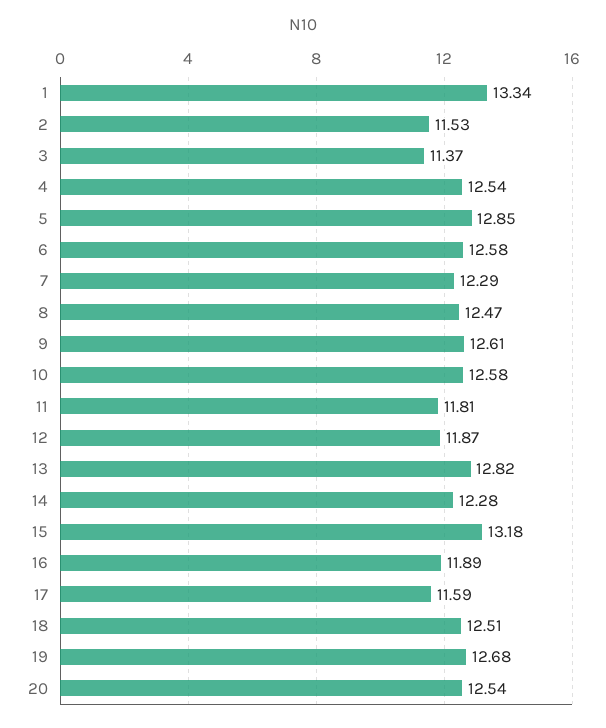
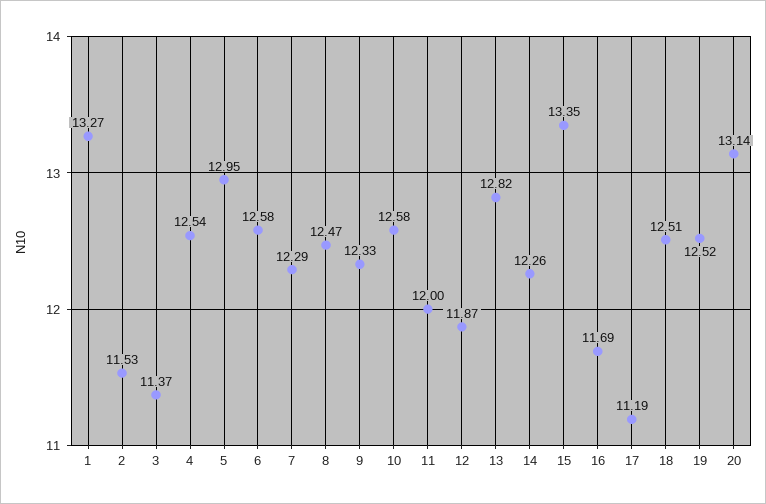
  {
-   "1": 13.34,
+   "1": 13.27,
    "2": 11.53,
    "3": 11.37,
    "4": 12.54,
-   "5": 12.85,
+   "5": 12.95,
    "6": 12.58,
    "7": 12.29,
    "8": 12.47,
-   "9": 12.61,
+   "9": 12.33,
    "10": 12.58,
-   "11": 11.81,
+   "11": 12,
    "12": 11.87,
    "13": 12.82,
-   "14": 12.28,
+   "14": 12.26,
-   "15": 13.18,
+   "15": 13.35,
-   "16": 11.89,
+   "16": 11.69,
-   "17": 11.59,
+   "17": 11.19,
    "18": 12.51,
-   "19": 12.68,
+   "19": 12.52,
-   "20": 12.54
+   "20": 13.14
  }

